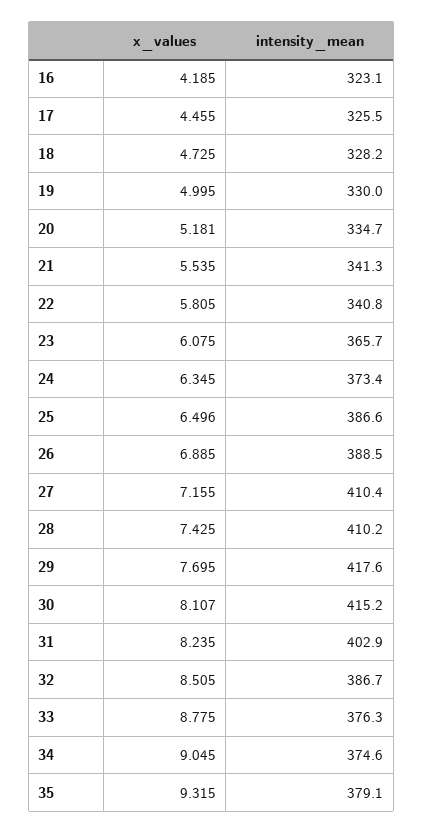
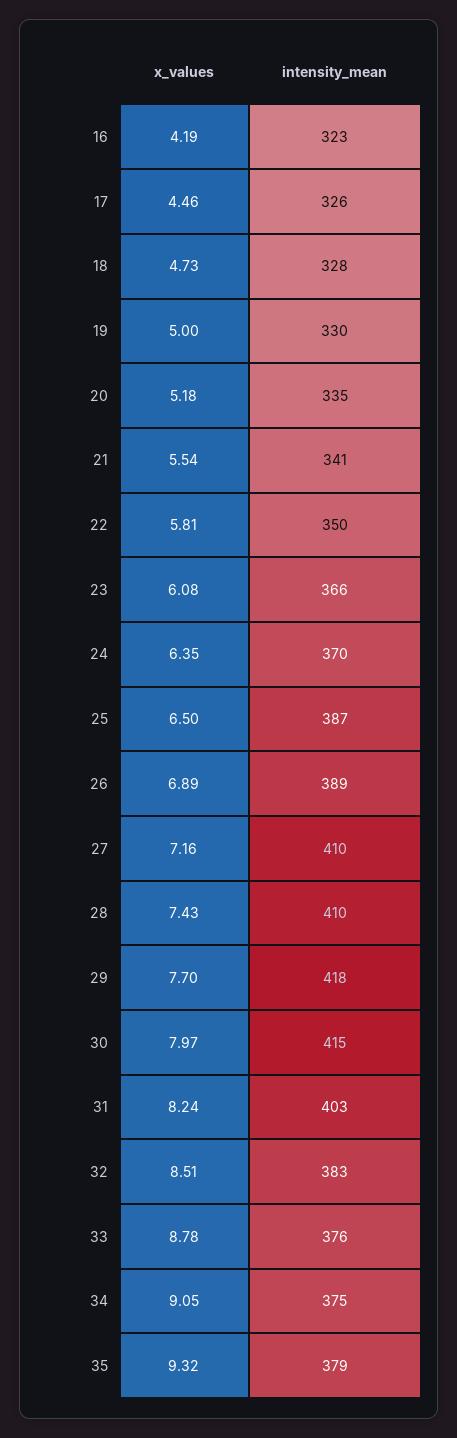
  {
    "x_values": {
      "16": 4.185,
      "17": 4.455,
      "18": 4.725,
      "19": 4.995,
      "20": 5.181,
      "21": 5.535,
      "22": 5.805,
      "23": 6.075,
      "24": 6.345,
      "25": 6.496,
      "26": 6.885,
      "27": 7.155,
      "28": 7.425,
      "29": 7.695,
-     "30": 8.107,
+     "30": 7.97,
      "31": 8.235,
      "32": 8.505,
      "33": 8.775,
      "34": 9.045,
      "35": 9.315
    },
    "intensity_mean": {
      "16": 323.1,
      "17": 325.5,
      "18": 328.2,
      "19": 330,
      "20": 334.7,
      "21": 341.3,
-     "22": 340.8,
+     "22": 350,
      "23": 365.7,
-     "24": 373.4,
+     "24": 370,
      "25": 386.6,
      "26": 388.5,
      "27": 410.4,
      "28": 410.2,
      "29": 417.6,
      "30": 415.2,
      "31": 402.9,
-     "32": 386.7,
+     "32": 383,
      "33": 376.3,
      "34": 374.6,
      "35": 379.1
    }
  }

